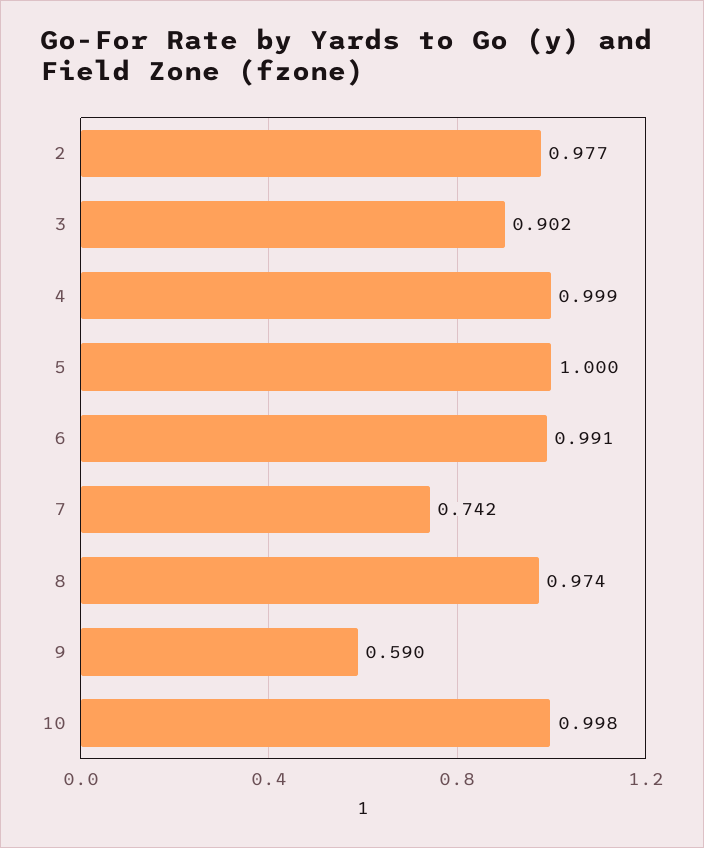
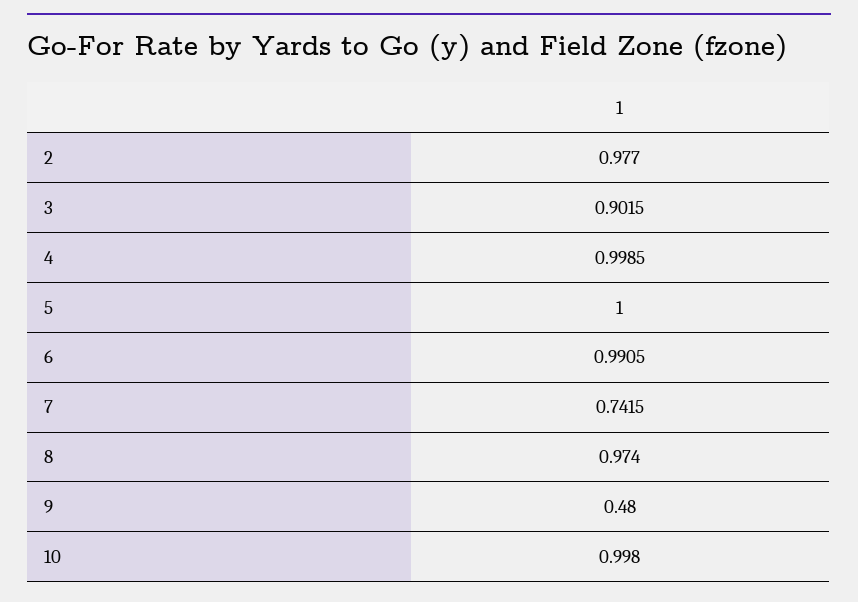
  {
    "2": 0.977,
    "3": 0.9015,
    "4": 0.9985,
    "5": 1,
    "6": 0.9905,
    "7": 0.7415,
    "8": 0.974,
-   "9": 0.59,
+   "9": 0.48,
    "10": 0.998
  }

